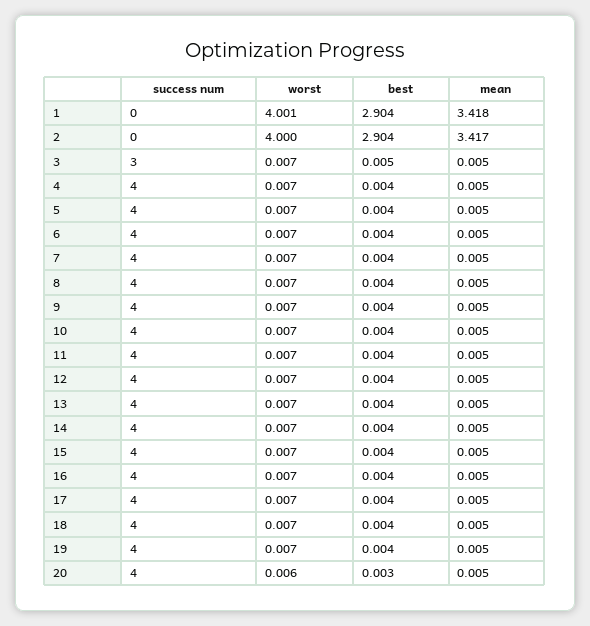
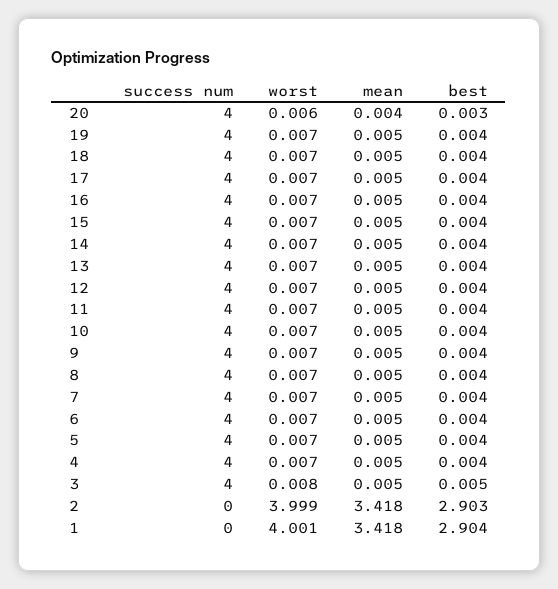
  {
    "success num": {
      "1": 0,
      "2": 0,
-     "3": 3,
+     "3": 4,
      "4": 4,
      "5": 4,
      "6": 4,
      "7": 4,
      "8": 4,
      "9": 4,
      "10": 4,
      "11": 4,
      "12": 4,
      "13": 4,
      "14": 4,
      "15": 4,
      "16": 4,
      "17": 4,
      "18": 4,
      "19": 4,
      "20": 4
    },
    "worst": {
      "1": 4.001,
-     "2": 4,
+     "2": 3.999,
-     "3": 0.007,
+     "3": 0.008,
      "4": 0.007,
      "5": 0.007,
      "6": 0.007,
      "7": 0.007,
      "8": 0.007,
      "9": 0.007,
      "10": 0.007,
      "11": 0.007,
      "12": 0.007,
      "13": 0.007,
      "14": 0.007,
      "15": 0.007,
      "16": 0.007,
      "17": 0.007,
      "18": 0.007,
      "19": 0.007,
      "20": 0.006
    },
    "best": {
      "1": 2.904,
-     "2": 2.904,
+     "2": 2.903,
      "3": 0.005,
      "4": 0.004,
      "5": 0.004,
      "6": 0.004,
      "7": 0.004,
      "8": 0.004,
      "9": 0.004,
      "10": 0.004,
      "11": 0.004,
      "12": 0.004,
      "13": 0.004,
      "14": 0.004,
      "15": 0.004,
      "16": 0.004,
      "17": 0.004,
      "18": 0.004,
      "19": 0.004,
      "20": 0.003
    },
    "mean": {
      "1": 3.418,
-     "2": 3.417,
+     "2": 3.418,
      "3": 0.005,
      "4": 0.005,
      "5": 0.005,
      "6": 0.005,
      "7": 0.005,
      "8": 0.005,
      "9": 0.005,
      "10": 0.005,
      "11": 0.005,
      "12": 0.005,
      "13": 0.005,
      "14": 0.005,
      "15": 0.005,
      "16": 0.005,
      "17": 0.005,
      "18": 0.005,
      "19": 0.005,
-     "20": 0.005
+     "20": 0.004
    }
  }

